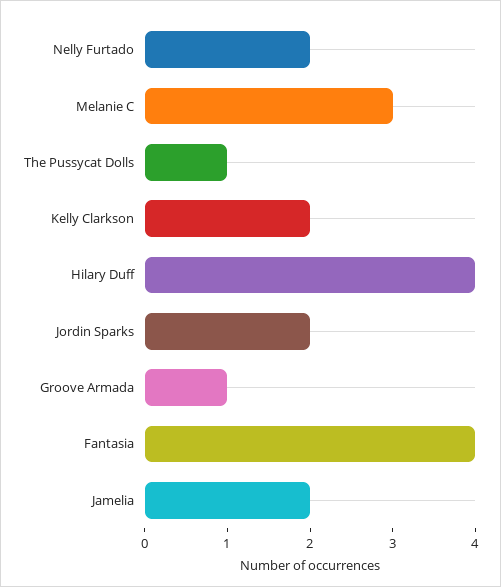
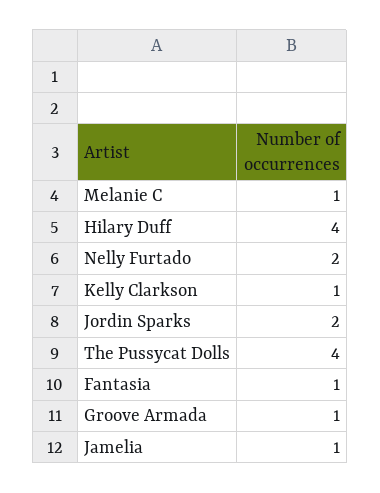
  {
    "Nelly Furtado": 2,
-   "Melanie C": 3,
+   "Melanie C": 1,
-   "The Pussycat Dolls": 1,
+   "The Pussycat Dolls": 4,
-   "Kelly Clarkson": 2,
+   "Kelly Clarkson": 1,
    "Hilary Duff": 4,
    "Jordin Sparks": 2,
    "Groove Armada": 1,
-   "Fantasia": 4,
+   "Fantasia": 1,
-   "Jamelia": 2
+   "Jamelia": 1
  }

